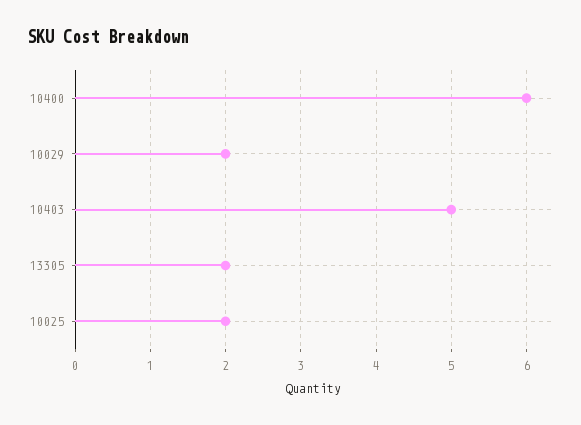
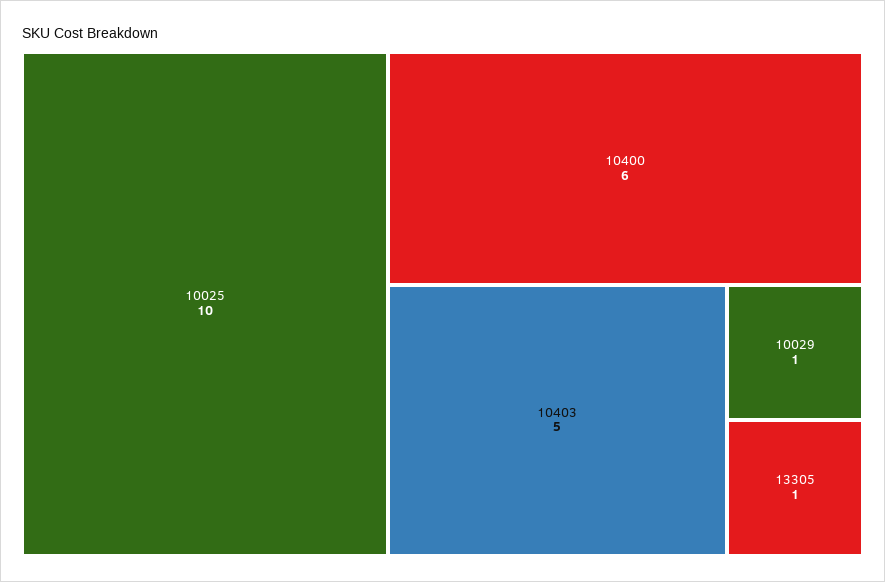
  {
    "10400": 6,
-   "10029": 2,
+   "10029": 1,
    "10403": 5,
-   "13305": 2,
+   "13305": 1,
-   "10025": 2
+   "10025": 10
  }

